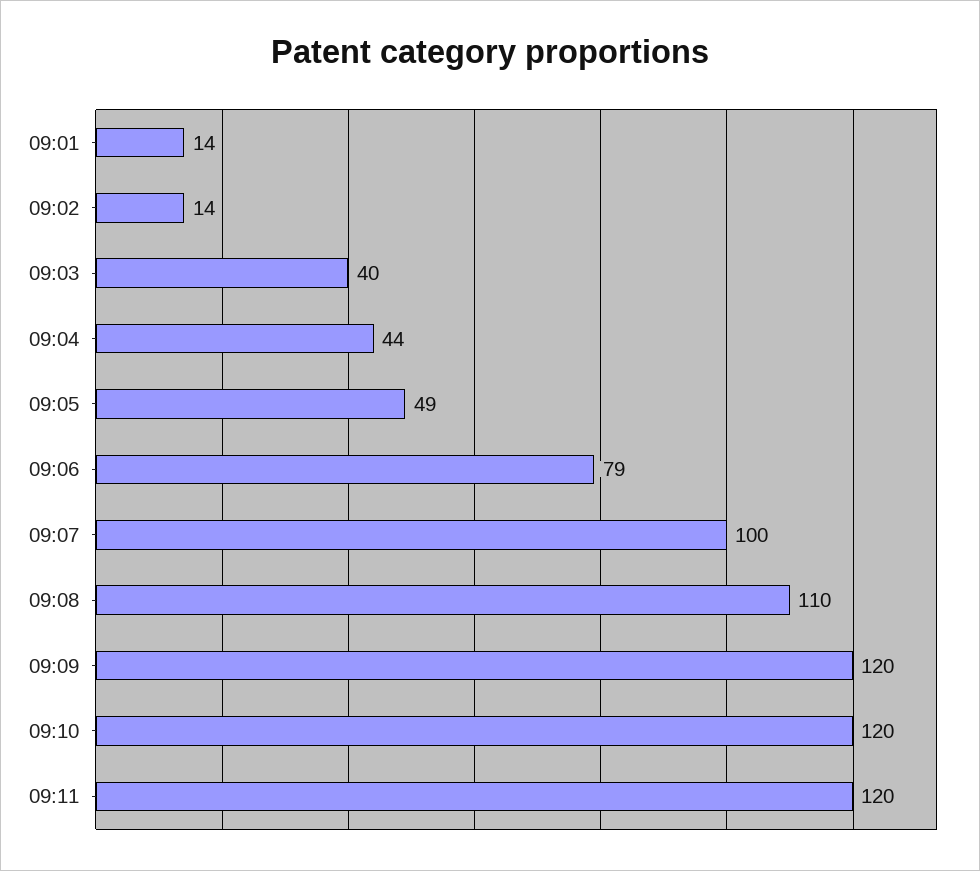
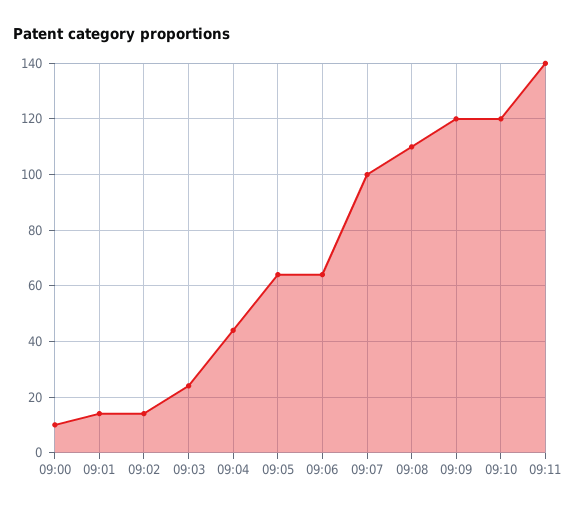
  {
    "09:01": 14,
    "09:02": 14,
-   "09:03": 40,
+   "09:03": 25,
    "09:04": 44,
-   "09:05": 49,
+   "09:05": 65,
-   "09:06": 79,
+   "09:06": 65,
    "09:07": 100,
    "09:08": 110,
    "09:09": 120,
    "09:10": 120,
-   "09:11": 120
+   "09:11": 140,
+   "09:00": 10
  }

